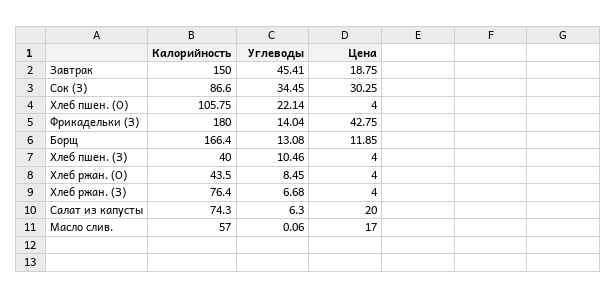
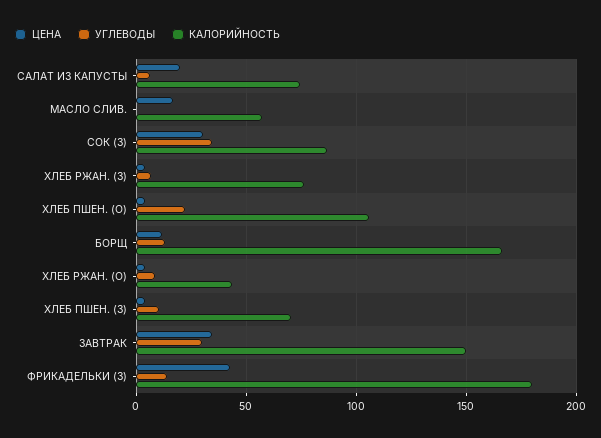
  {
    "Калорийность": {
      "Завтрак": 150,
      "Сок (З)": 86.6,
      "Хлеб пшен. (О)": 105.75,
      "Фрикадельки (З)": 180,
      "Борщ": 166.4,
-     "Хлеб пшен. (З)": 40,
+     "Хлеб пшен. (З)": 70,
      "Хлеб ржан. (О)": 43.5,
      "Хлеб ржан. (З)": 76.4,
      "Салат из капусты": 74.3,
      "Масло слив.": 57
    },
    "Углеводы": {
-     "Завтрак": 45.41,
+     "Завтрак": 30,
      "Сок (З)": 34.45,
      "Хлеб пшен. (О)": 22.14,
      "Фрикадельки (З)": 14.04,
      "Борщ": 13.08,
      "Хлеб пшен. (З)": 10.46,
      "Хлеб ржан. (О)": 8.45,
      "Хлеб ржан. (З)": 6.68,
      "Салат из капусты": 6.3,
      "Масло слив.": 0.06
    },
    "Цена": {
-     "Завтрак": 18.75,
+     "Завтрак": 35,
      "Сок (З)": 30.25,
      "Хлеб пшен. (О)": 4,
      "Фрикадельки (З)": 42.75,
      "Борщ": 11.85,
      "Хлеб пшен. (З)": 4,
      "Хлеб ржан. (О)": 4,
      "Хлеб ржан. (З)": 4,
      "Салат из капусты": 20,
      "Масло слив.": 17
    }
  }

